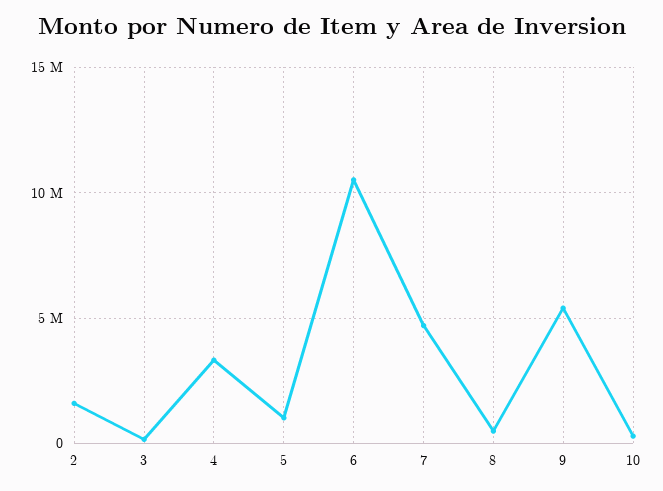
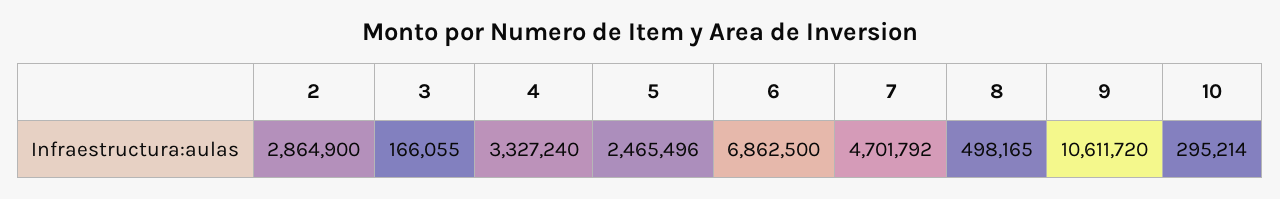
  {
-   "2": 1500000,
+   "2": 2864900,
    "3": 166055,
    "4": 3327240,
-   "5": 1000000,
+   "5": 2465496,
-   "6": 10500000,
+   "6": 6862500,
    "7": 4701792,
    "8": 498165,
-   "9": 5500000,
+   "9": 10611720,
    "10": 295214
  }

